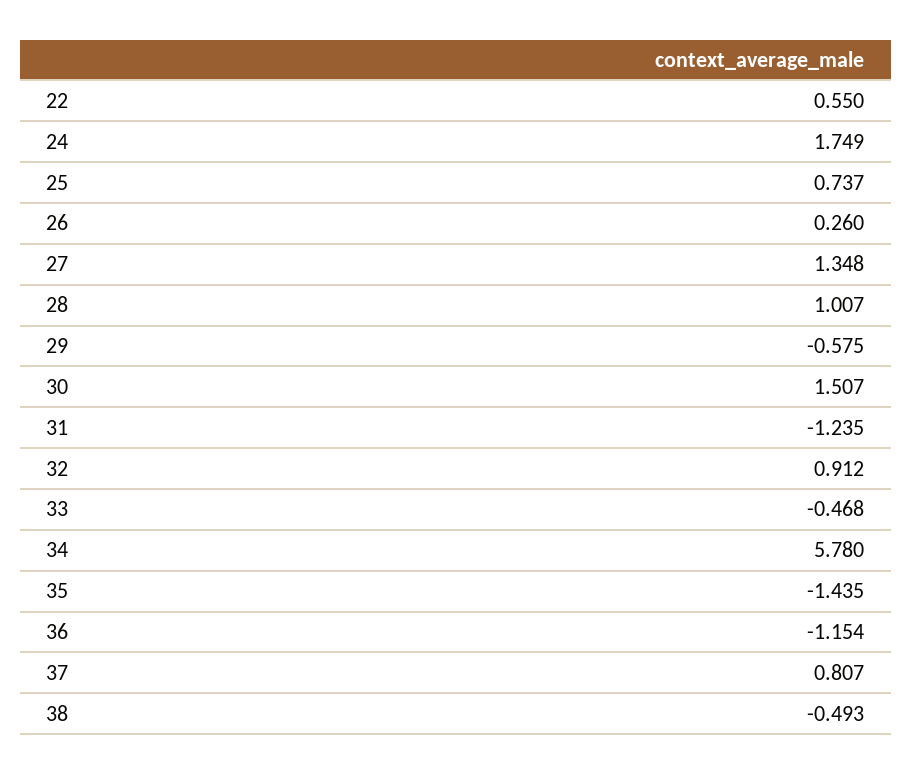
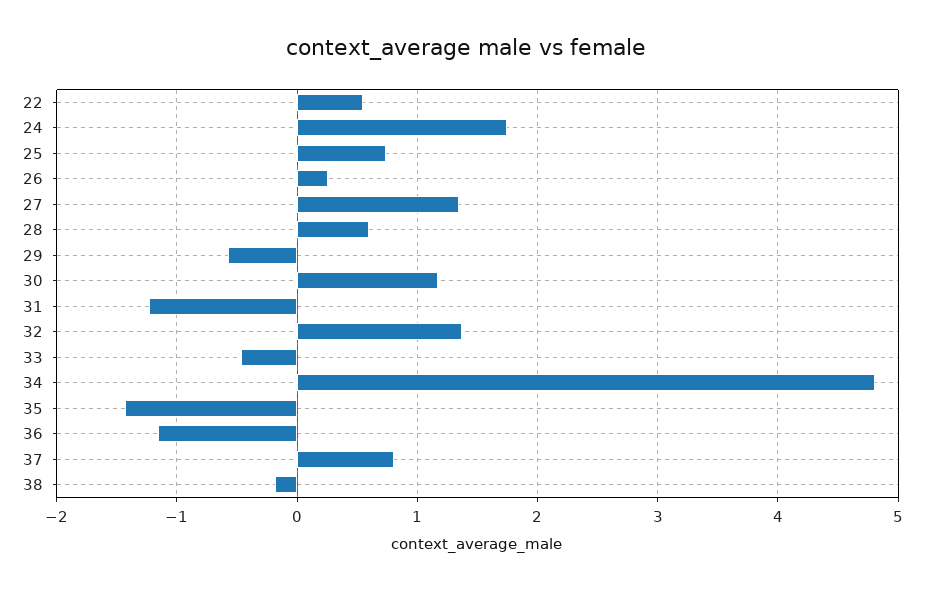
  {
    "22": 0.55,
    "24": 1.749,
    "25": 0.737,
    "26": 0.26,
    "27": 1.348,
-   "28": 1.007,
+   "28": 0.6,
    "29": -0.575,
-   "30": 1.507,
+   "30": 1.2,
    "31": -1.235,
-   "32": 0.912,
+   "32": 1.4,
    "33": -0.468,
-   "34": 5.78,
+   "34": 4.8,
    "35": -1.435,
    "36": -1.154,
    "37": 0.807,
-   "38": -0.493
+   "38": -0.2
  }

